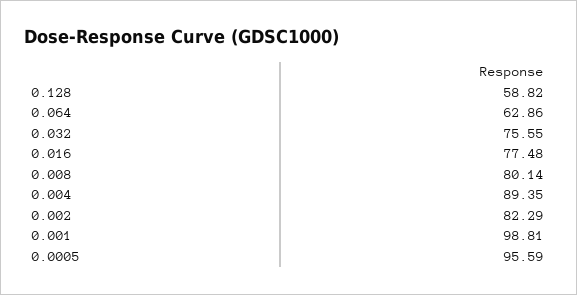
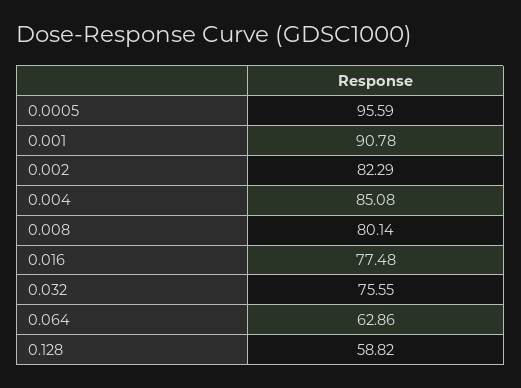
  {
    "0.128": 58.82,
    "0.064": 62.86,
    "0.032": 75.55,
    "0.016": 77.48,
    "0.008": 80.14,
-   "0.004": 89.35,
+   "0.004": 85.08,
    "0.002": 82.29,
-   "0.001": 98.81,
+   "0.001": 90.78,
    "0.0005": 95.59
  }

